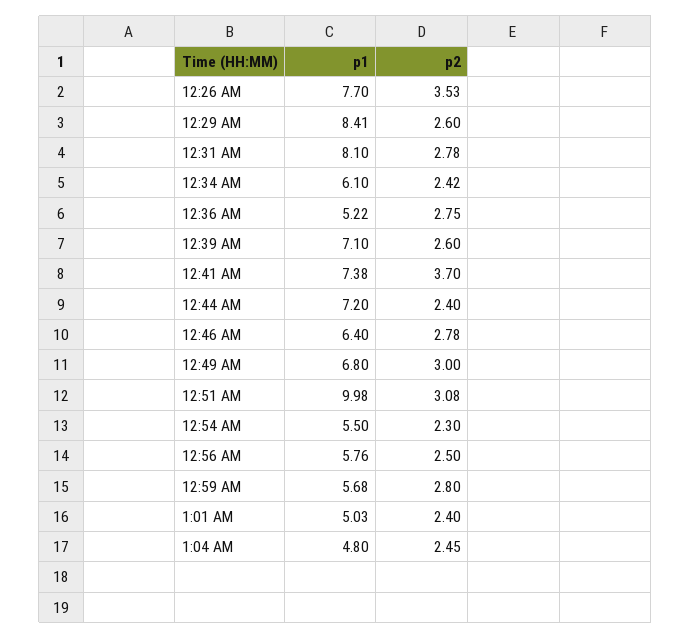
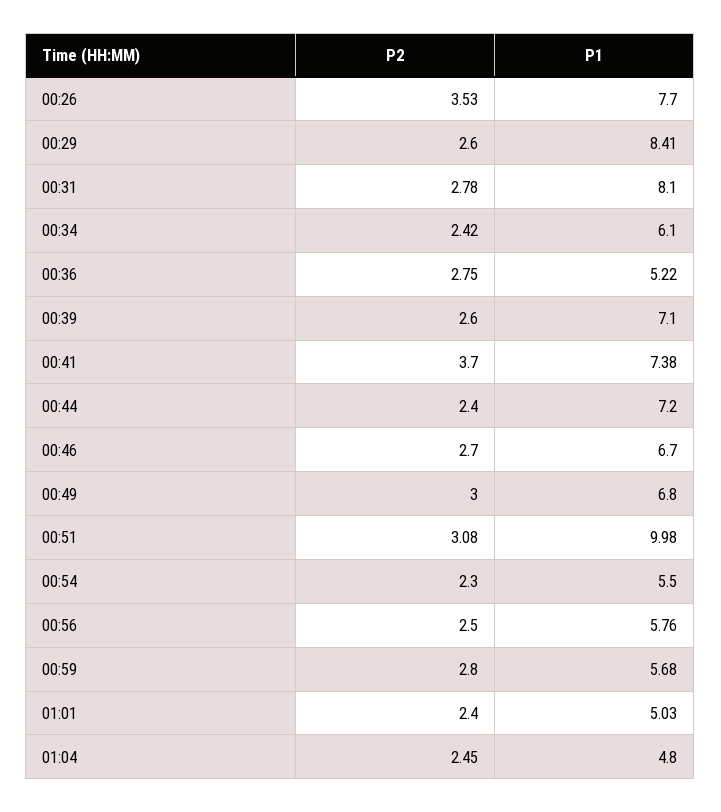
  {
    "p1": {
      "12:26 AM": 7.7,
      "12:29 AM": 8.41,
      "12:31 AM": 8.1,
      "12:34 AM": 6.1,
      "12:36 AM": 5.22,
      "12:39 AM": 7.1,
      "12:41 AM": 7.38,
      "12:44 AM": 7.2,
-     "12:46 AM": 6.4,
+     "12:46 AM": 6.7,
      "12:49 AM": 6.8,
      "12:51 AM": 9.98,
      "12:54 AM": 5.5,
      "12:56 AM": 5.76,
      "12:59 AM": 5.68,
      "1:01 AM": 5.03,
      "1:04 AM": 4.8
    },
    "p2": {
      "12:26 AM": 3.53,
      "12:29 AM": 2.6,
      "12:31 AM": 2.78,
      "12:34 AM": 2.42,
      "12:36 AM": 2.75,
      "12:39 AM": 2.6,
      "12:41 AM": 3.7,
      "12:44 AM": 2.4,
-     "12:46 AM": 2.78,
+     "12:46 AM": 2.7,
      "12:49 AM": 3,
      "12:51 AM": 3.08,
      "12:54 AM": 2.3,
      "12:56 AM": 2.5,
      "12:59 AM": 2.8,
      "1:01 AM": 2.4,
      "1:04 AM": 2.45
    }
  }

